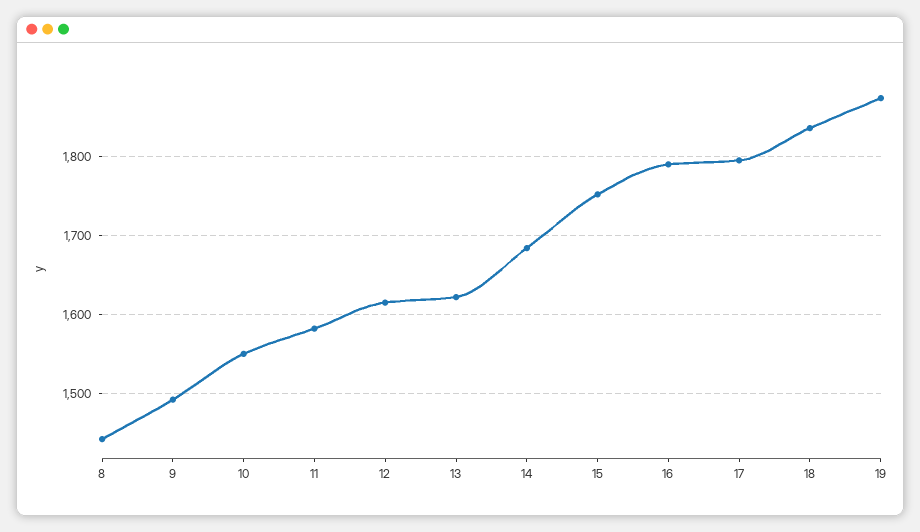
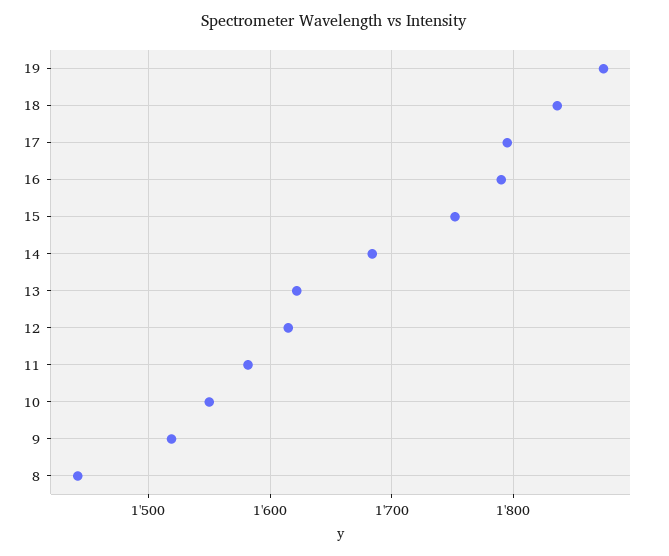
  {
    "8": 1440,
-   "9": 1490,
+   "9": 1520,
    "10": 1550,
    "11": 1580,
    "12": 1620,
    "13": 1620,
    "14": 1680,
    "15": 1750,
    "16": 1790,
    "17": 1800,
    "18": 1840,
    "19": 1870
  }

